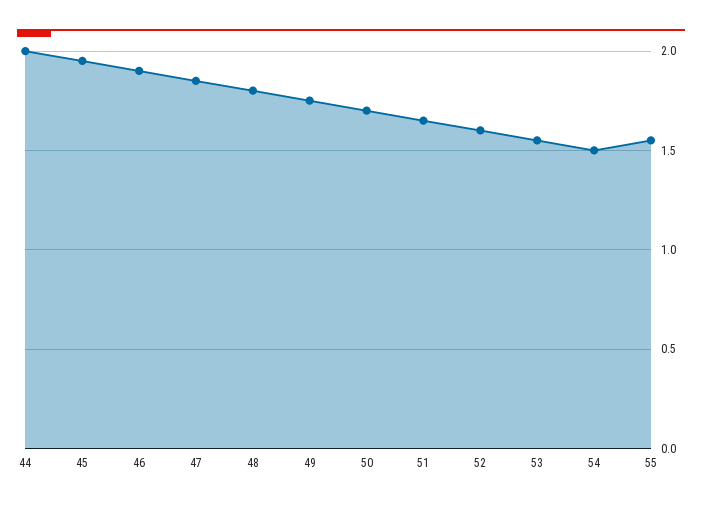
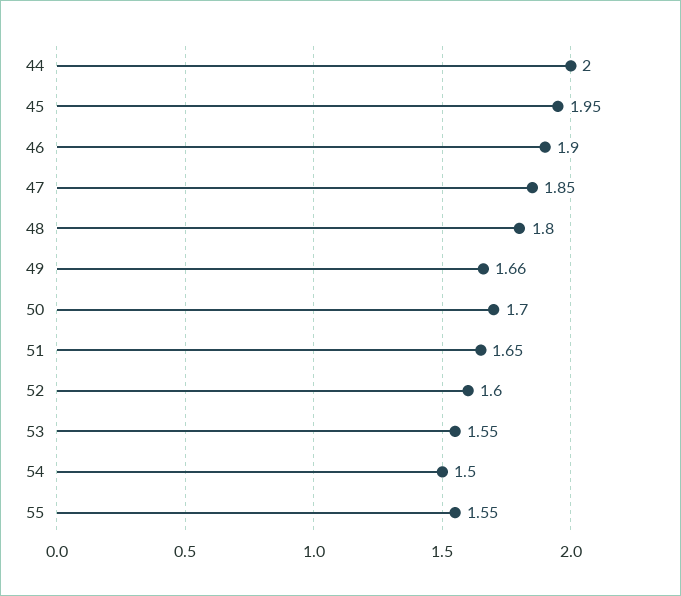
  {
    "44": 2,
    "45": 1.95,
    "46": 1.9,
    "47": 1.85,
    "48": 1.8,
-   "49": 1.75,
+   "49": 1.66,
    "50": 1.7,
    "51": 1.65,
    "52": 1.6,
    "53": 1.55,
    "54": 1.5,
    "55": 1.55
  }

